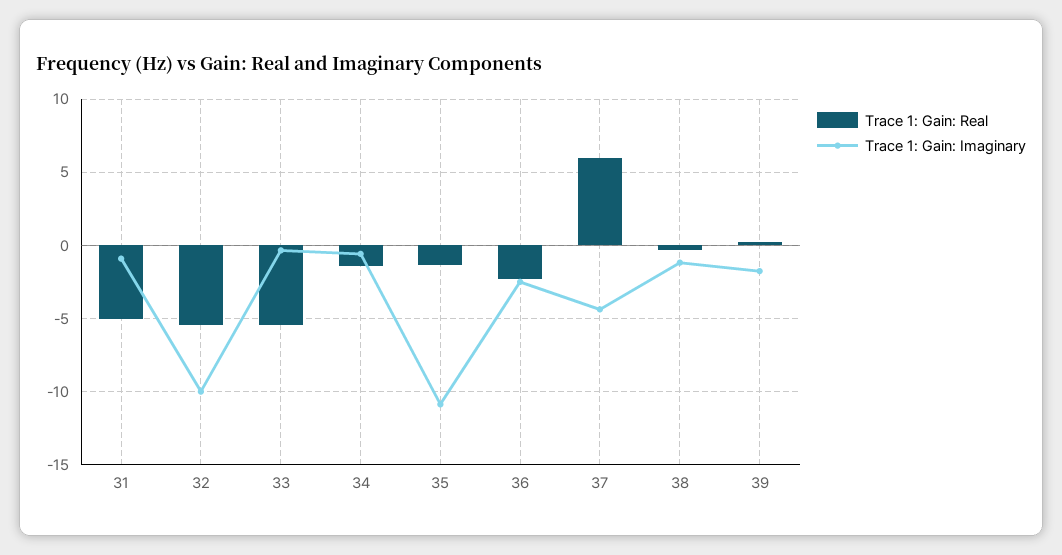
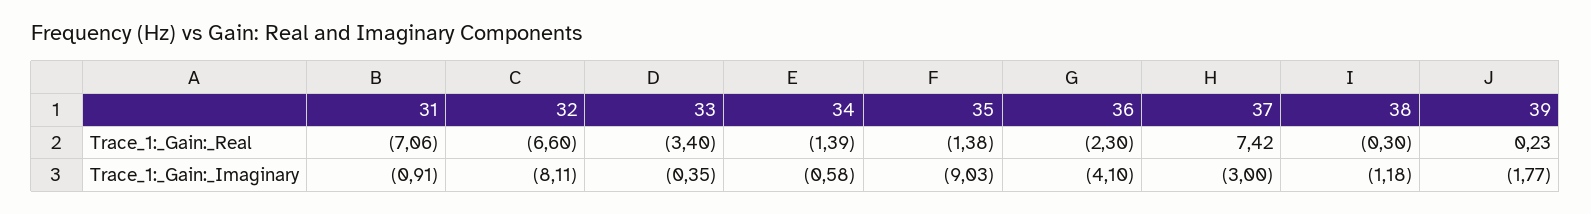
  {
    "Trace 1: Gain: Real": {
-     "31": -5,
+     "31": -7.06,
-     "32": -5.5,
+     "32": -6.6,
-     "33": -5.5,
+     "33": -3.4,
      "34": -1.39,
      "35": -1.38,
      "36": -2.3,
-     "37": 6,
+     "37": 7.42,
      "38": -0.3,
      "39": 0.23
    },
    "Trace 1: Gain: Imaginary": {
      "31": -0.91,
-     "32": -10,
+     "32": -8.11,
      "33": -0.35,
      "34": -0.58,
-     "35": -11,
+     "35": -9.03,
-     "36": -2.5,
+     "36": -4.1,
-     "37": -4.5,
+     "37": -3,
      "38": -1.18,
      "39": -1.77
    }
  }

